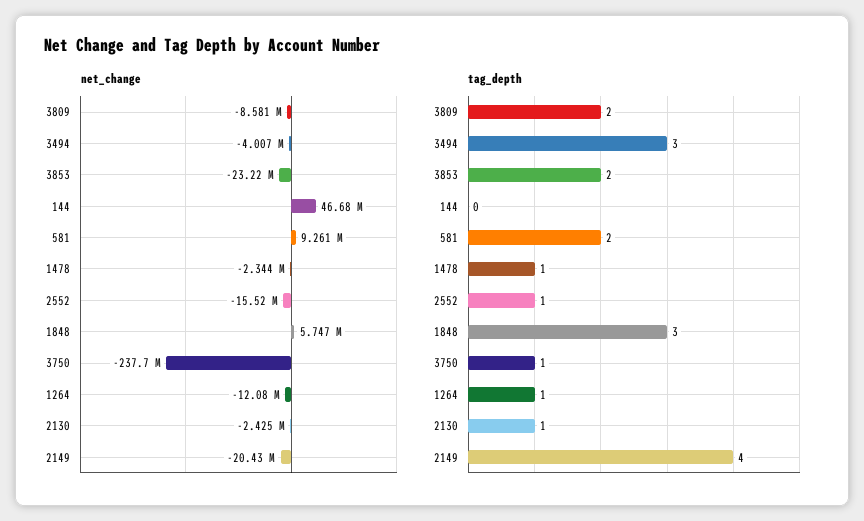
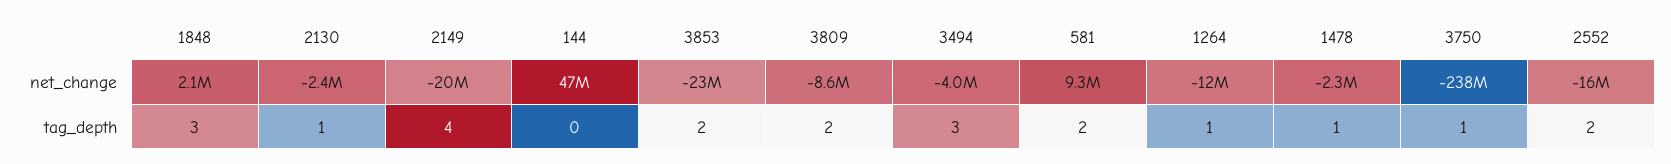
  {
    "net_change": {
      "3809": -8581000,
      "3494": -4007000,
      "3853": -23220000,
      "144": 46680000,
      "581": 9261000,
      "1478": -2344000,
      "2552": -15520000,
-     "1848": 5747000,
+     "1848": 2100000,
      "3750": -237700000,
      "1264": -12080000,
      "2130": -2425000,
      "2149": -20430000
    },
    "tag_depth": {
      "3809": 2,
      "3494": 3,
      "3853": 2,
      "144": 0,
      "581": 2,
      "1478": 1,
-     "2552": 1,
+     "2552": 2,
      "1848": 3,
      "3750": 1,
      "1264": 1,
      "2130": 1,
      "2149": 4
    }
  }

